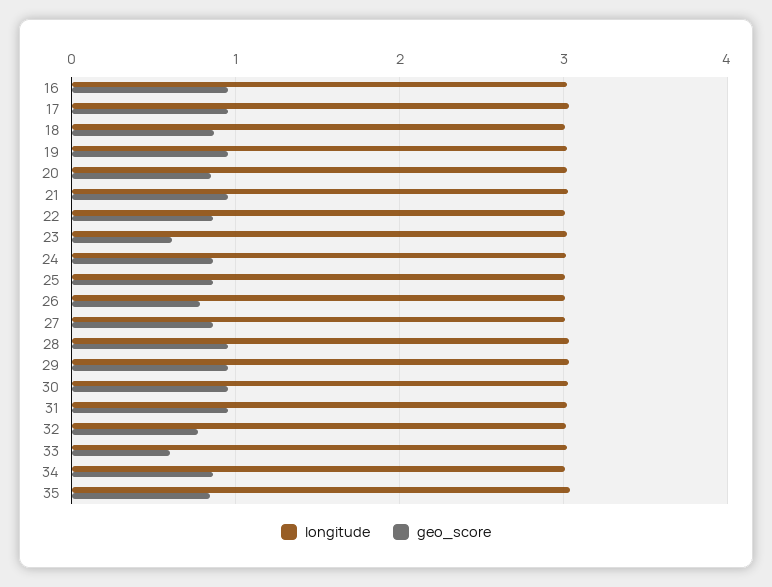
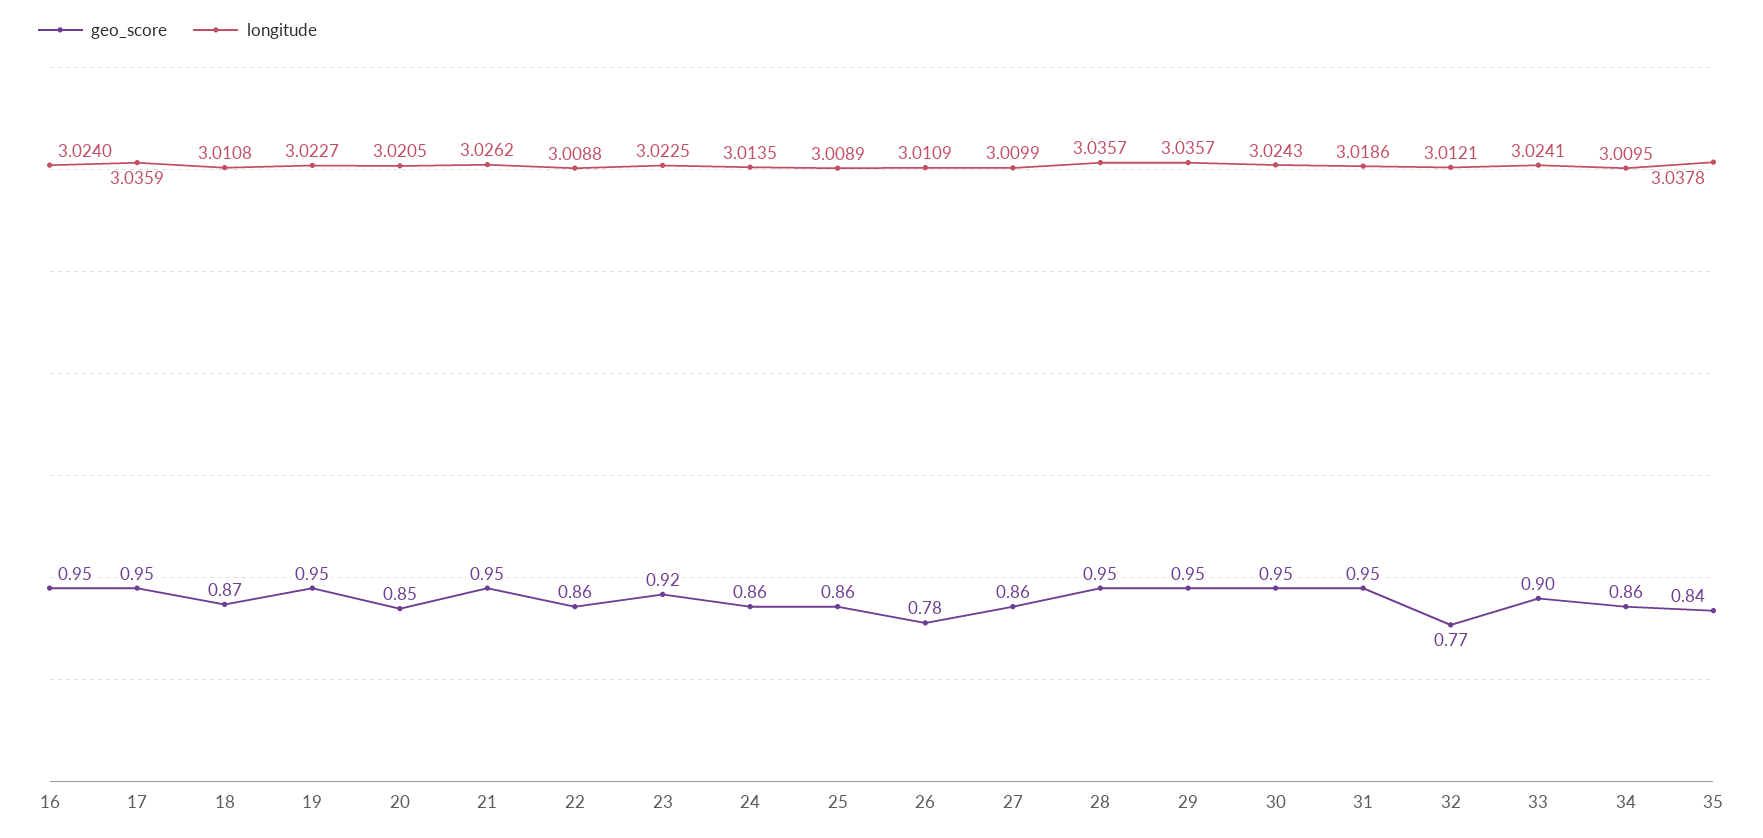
  {
    "longitude": {
      "16": 3.024,
      "17": 3.0359,
      "18": 3.0108,
      "19": 3.0227,
      "20": 3.0205,
      "21": 3.0262,
      "22": 3.0088,
      "23": 3.0225,
      "24": 3.0135,
      "25": 3.0089,
      "26": 3.0109,
      "27": 3.0099,
      "28": 3.0357,
      "29": 3.0357,
      "30": 3.0243,
      "31": 3.0186,
      "32": 3.0121,
      "33": 3.0241,
      "34": 3.0095,
      "35": 3.0378
    },
    "geo_score": {
      "16": 0.95,
      "17": 0.95,
      "18": 0.87,
      "19": 0.95,
      "20": 0.85,
      "21": 0.95,
      "22": 0.86,
-     "23": 0.6,
+     "23": 0.92,
      "24": 0.86,
      "25": 0.86,
      "26": 0.78,
      "27": 0.86,
      "28": 0.95,
      "29": 0.95,
      "30": 0.95,
      "31": 0.95,
      "32": 0.77,
-     "33": 0.6,
+     "33": 0.9,
      "34": 0.86,
      "35": 0.84
    }
  }

